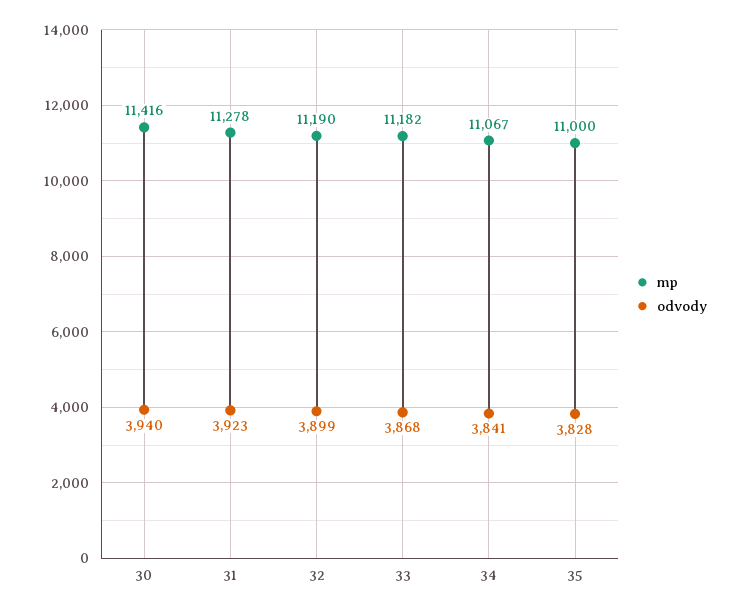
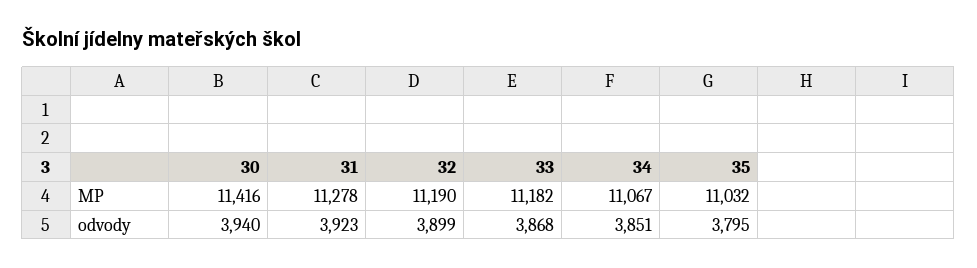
  {
    "mp": {
      "30": 11416,
      "31": 11278,
      "32": 11190,
      "33": 11182,
      "34": 11067,
-     "35": 11000
+     "35": 11032
    },
    "odvody": {
      "30": 3940,
      "31": 3923,
      "32": 3899,
      "33": 3868,
-     "34": 3841,
+     "34": 3851,
-     "35": 3828
+     "35": 3795
    }
  }

